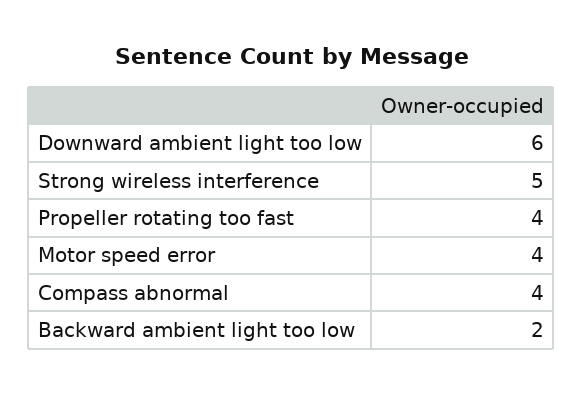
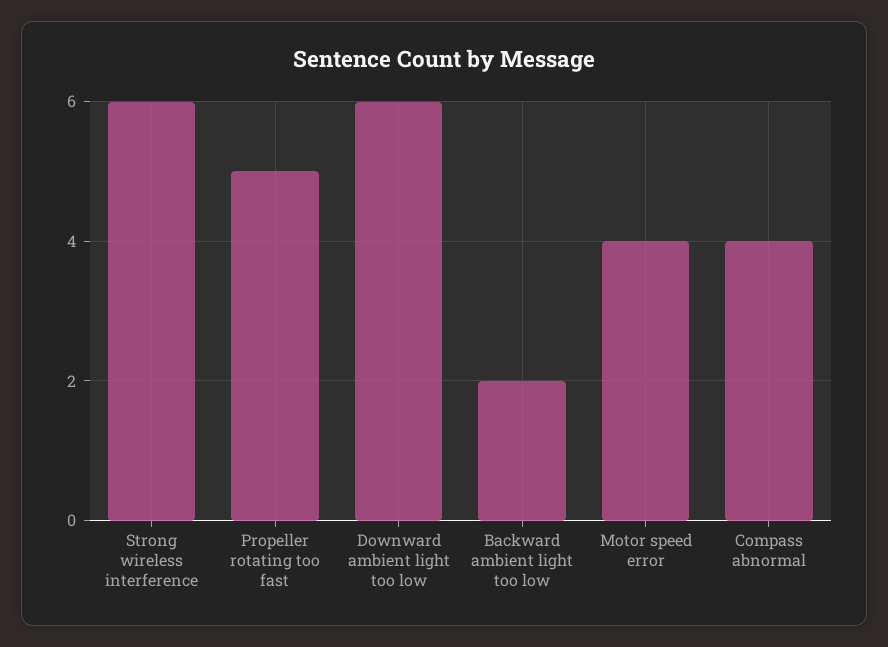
  {
    "Downward ambient light too low": 6,
-   "Strong wireless interference": 5,
+   "Strong wireless interference": 6,
-   "Propeller rotating too fast": 4,
+   "Propeller rotating too fast": 5,
    "Motor speed error": 4,
    "Compass abnormal": 4,
    "Backward ambient light too low": 2
  }

